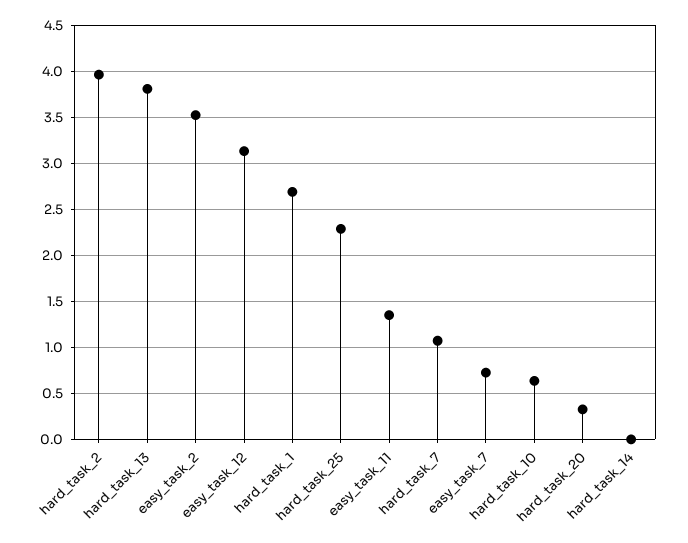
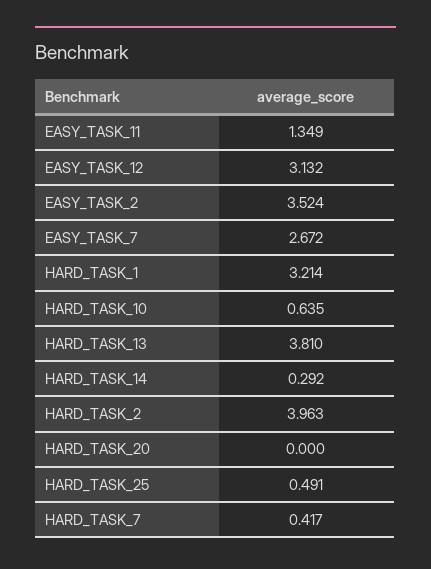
  {
    "hard_task_2": 3.963,
    "hard_task_13": 3.81,
    "easy_task_2": 3.524,
    "easy_task_12": 3.132,
-   "hard_task_1": 2.7,
+   "hard_task_1": 3.214,
-   "hard_task_25": 2.3,
+   "hard_task_25": 0.491,
    "easy_task_11": 1.349,
-   "hard_task_7": 1.1,
+   "hard_task_7": 0.417,
-   "easy_task_7": 0.7,
+   "easy_task_7": 2.672,
    "hard_task_10": 0.635,
-   "hard_task_20": 0.3,
+   "hard_task_20": 0,
-   "hard_task_14": 0
+   "hard_task_14": 0.292
  }

